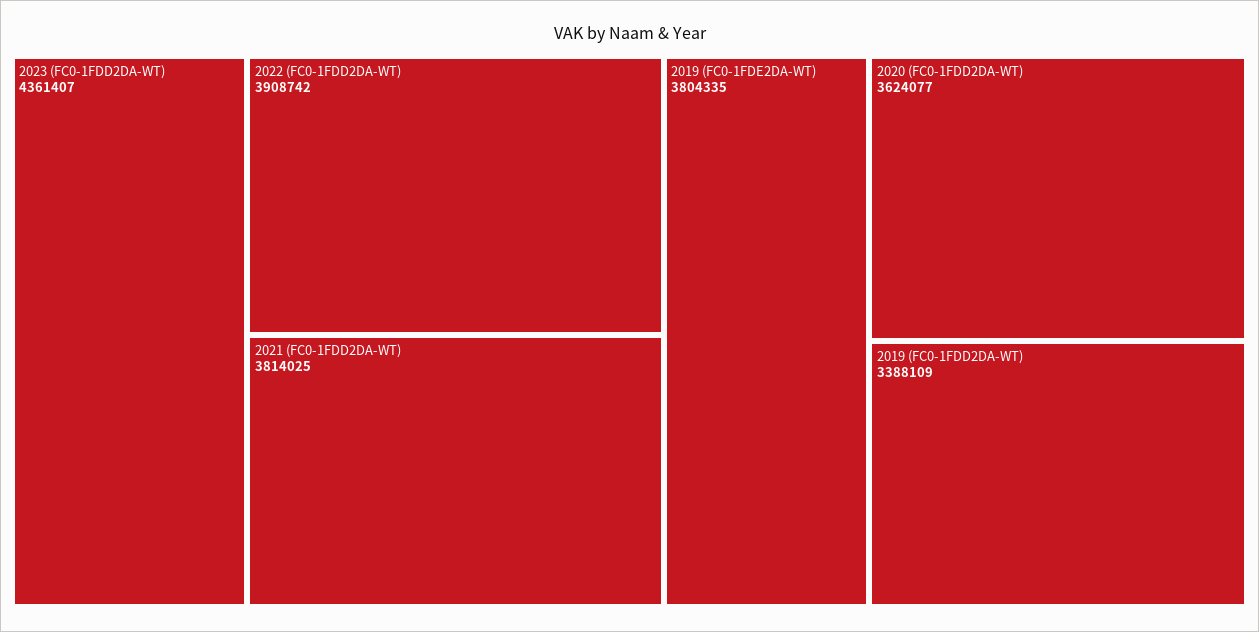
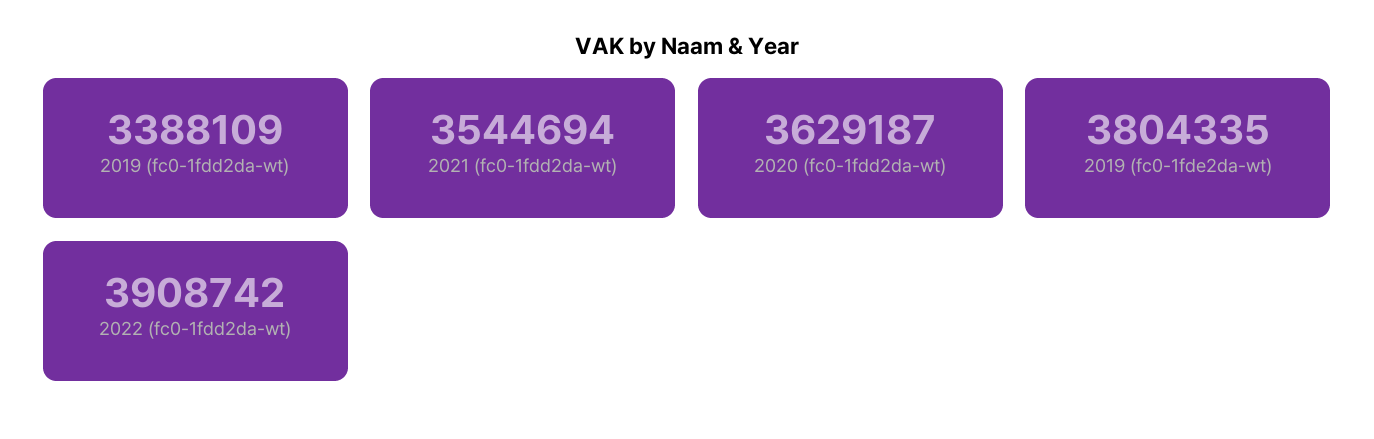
  {
-   "2023 (FC0-1FDD2DA-WT)": 4361407,
    "2022 (FC0-1FDD2DA-WT)": 3908742,
-   "2021 (FC0-1FDD2DA-WT)": 3814025,
+   "2021 (FC0-1FDD2DA-WT)": 3544694,
    "2019 (FC0-1FDE2DA-WT)": 3804335,
-   "2020 (FC0-1FDD2DA-WT)": 3624077,
+   "2020 (FC0-1FDD2DA-WT)": 3629187,
    "2019 (FC0-1FDD2DA-WT)": 3388109
  }

